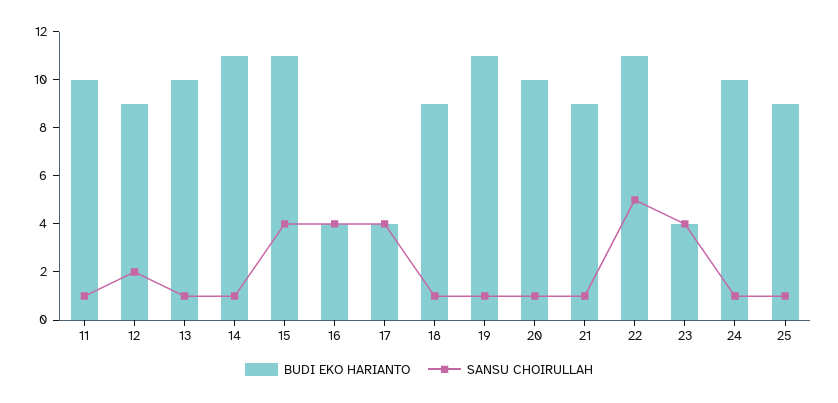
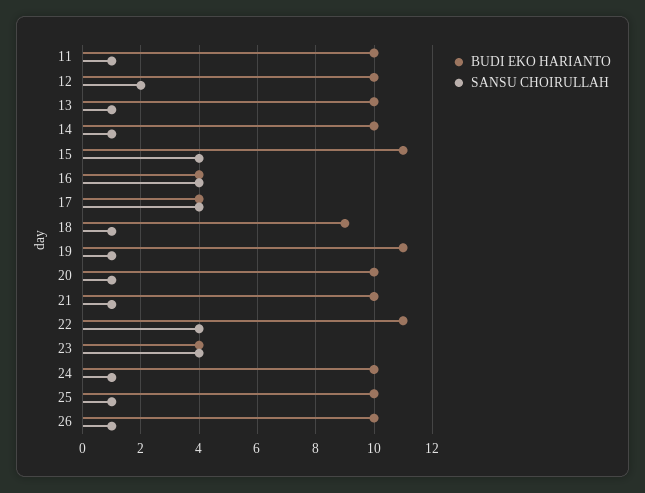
  {
    "BUDI EKO HARIANTO": {
      "11": 10,
-     "12": 9,
+     "12": 10,
      "13": 10,
-     "14": 11,
+     "14": 10,
      "15": 11,
      "16": 4,
      "17": 4,
      "18": 9,
      "19": 11,
      "20": 10,
-     "21": 9,
+     "21": 10,
      "22": 11,
      "23": 4,
      "24": 10,
-     "25": 9
+     "25": 10,
+     "26": 10
    },
    "SANSU CHOIRULLAH": {
      "11": 1,
      "12": 2,
      "13": 1,
      "14": 1,
      "15": 4,
      "16": 4,
      "17": 4,
      "18": 1,
      "19": 1,
      "20": 1,
      "21": 1,
-     "22": 5,
+     "22": 4,
      "23": 4,
      "24": 1,
-     "25": 1
+     "25": 1,
+     "26": 1
    }
  }

